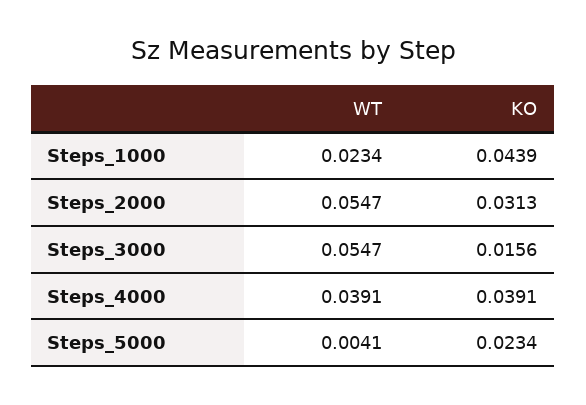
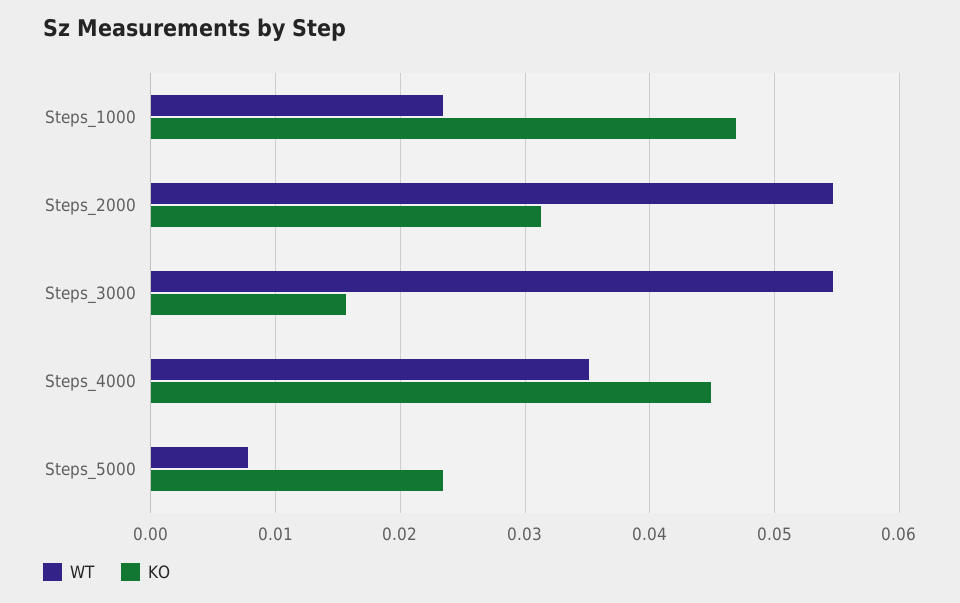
  {
    "WT": {
      "Steps_1000": 0.0234,
      "Steps_2000": 0.0547,
      "Steps_3000": 0.0547,
-     "Steps_4000": 0.0391,
+     "Steps_4000": 0.035,
-     "Steps_5000": 0.0041
+     "Steps_5000": 0.008
    },
    "KO": {
-     "Steps_1000": 0.0439,
+     "Steps_1000": 0.047,
      "Steps_2000": 0.0313,
      "Steps_3000": 0.0156,
-     "Steps_4000": 0.0391,
+     "Steps_4000": 0.045,
      "Steps_5000": 0.0234
    }
  }

